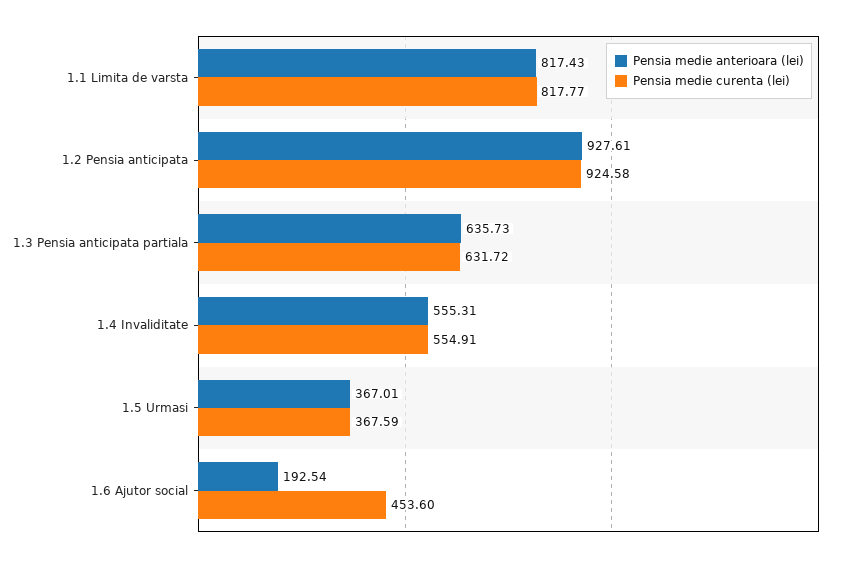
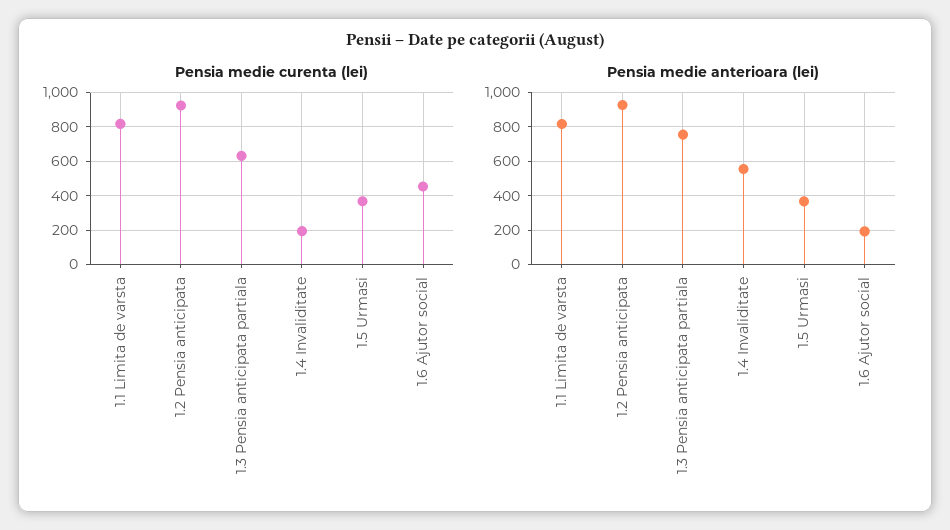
  {
    "Pensia medie anterioara (lei)": {
      "1.1 Limita de varsta": 817.43,
      "1.2 Pensia anticipata": 927.61,
-     "1.3 Pensia anticipata partiala": 635.73,
+     "1.3 Pensia anticipata partiala": 750,
      "1.4 Invaliditate": 555.31,
      "1.5 Urmasi": 367.01,
      "1.6 Ajutor social": 192.54
    },
    "Pensia medie curenta (lei)": {
      "1.1 Limita de varsta": 817.77,
      "1.2 Pensia anticipata": 924.58,
      "1.3 Pensia anticipata partiala": 631.72,
-     "1.4 Invaliditate": 554.91,
+     "1.4 Invaliditate": 200,
      "1.5 Urmasi": 367.59,
      "1.6 Ajutor social": 453.6
    }
  }

